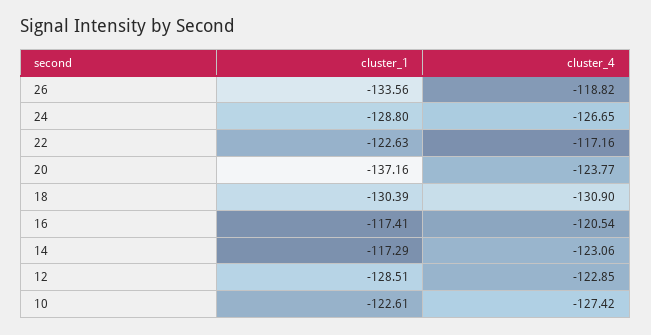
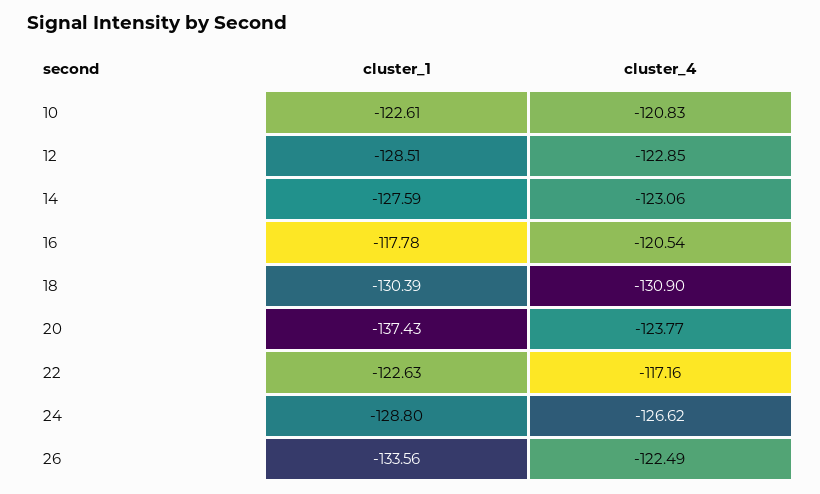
  {
    "cluster_1": {
      "26": -133.56,
      "24": -128.8,
      "22": -122.63,
-     "20": -137.16,
+     "20": -137.43,
      "18": -130.39,
-     "16": -117.41,
+     "16": -117.78,
-     "14": -117.29,
+     "14": -127.59,
      "12": -128.51,
      "10": -122.61
    },
    "cluster_4": {
-     "26": -118.82,
+     "26": -122.49,
-     "24": -126.65,
+     "24": -126.62,
      "22": -117.16,
      "20": -123.77,
      "18": -130.9,
      "16": -120.54,
      "14": -123.06,
      "12": -122.85,
-     "10": -127.42
+     "10": -120.83
    }
  }

